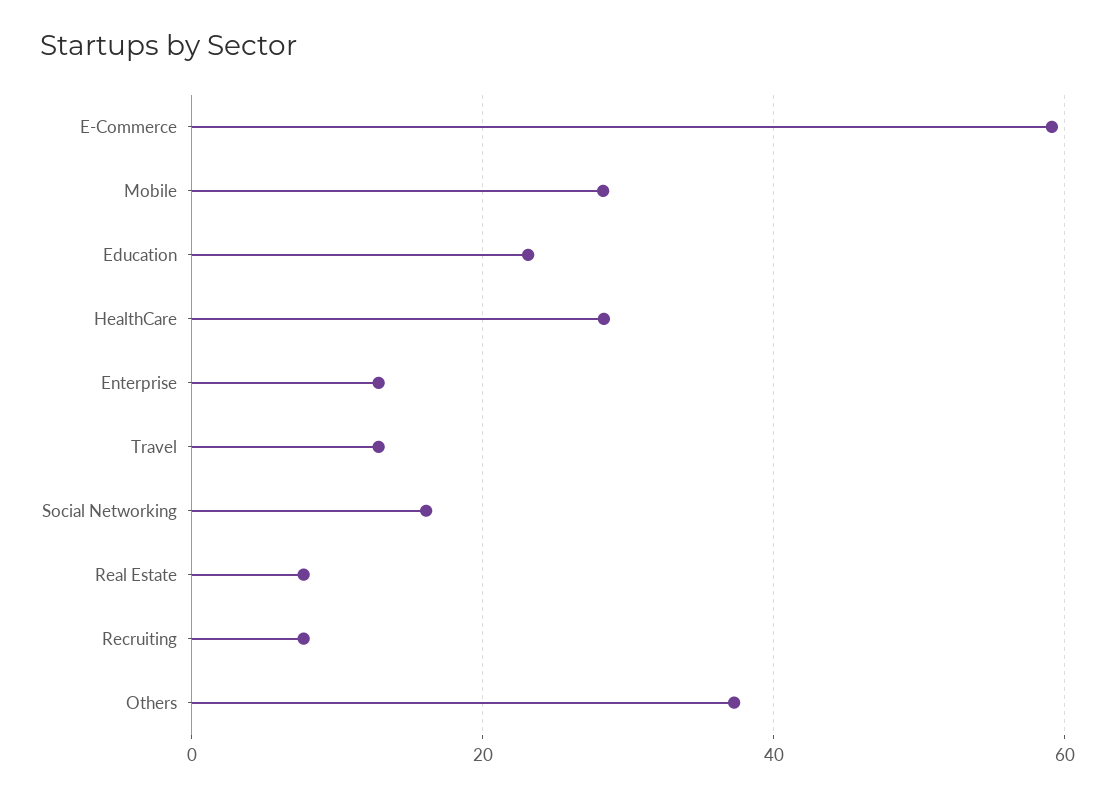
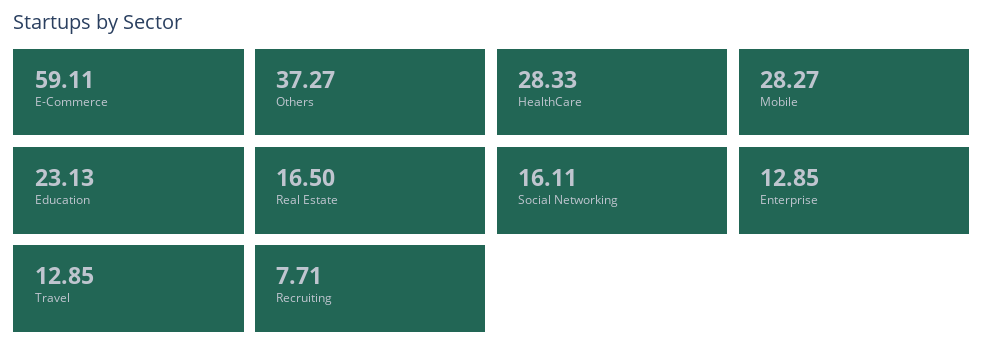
  {
    "E-Commerce": 59.11,
    "Mobile": 28.27,
    "Education": 23.13,
    "HealthCare": 28.33,
    "Enterprise": 12.85,
    "Travel": 12.85,
    "Social Networking": 16.11,
-   "Real Estate": 8,
+   "Real Estate": 16.5,
    "Recruiting": 7.71,
    "Others": 37.27
  }

